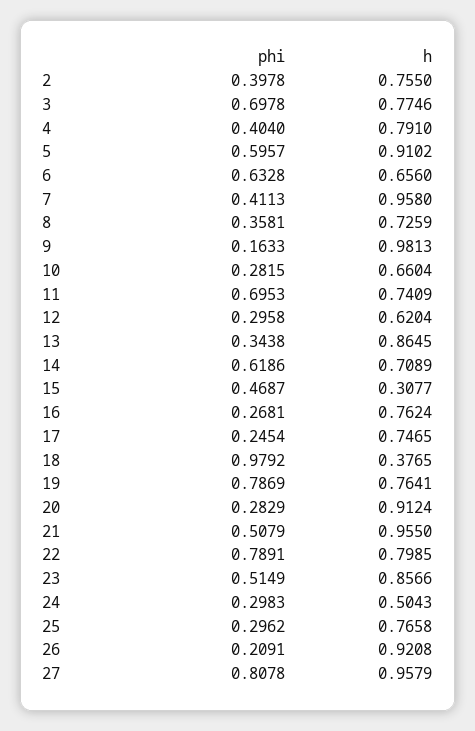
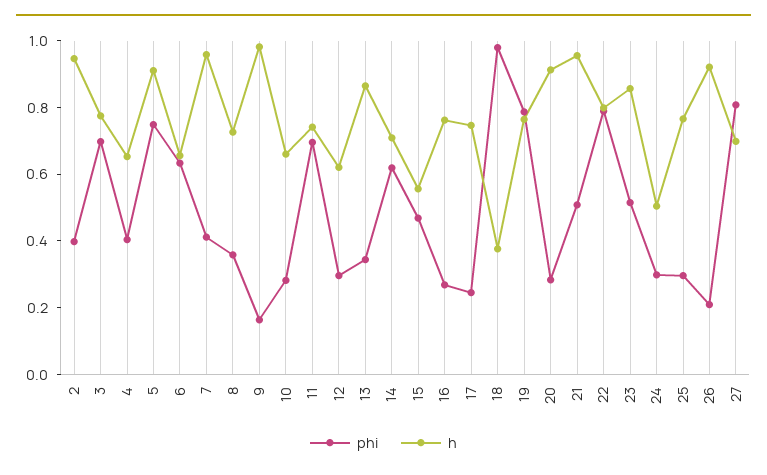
  {
    "phi": {
      "2": 0.3978,
      "3": 0.6978,
      "4": 0.404,
-     "5": 0.5957,
+     "5": 0.75,
      "6": 0.6328,
      "7": 0.4113,
      "8": 0.3581,
      "9": 0.1633,
      "10": 0.2815,
      "11": 0.6953,
      "12": 0.2958,
      "13": 0.3438,
      "14": 0.6186,
      "15": 0.4687,
      "16": 0.2681,
      "17": 0.2454,
      "18": 0.9792,
      "19": 0.7869,
      "20": 0.2829,
      "21": 0.5079,
      "22": 0.7891,
      "23": 0.5149,
      "24": 0.2983,
      "25": 0.2962,
      "26": 0.2091,
      "27": 0.8078
    },
    "h": {
-     "2": 0.755,
+     "2": 0.95,
      "3": 0.7746,
-     "4": 0.791,
+     "4": 0.65,
      "5": 0.9102,
      "6": 0.656,
      "7": 0.958,
      "8": 0.7259,
      "9": 0.9813,
      "10": 0.6604,
      "11": 0.7409,
      "12": 0.6204,
      "13": 0.8645,
      "14": 0.7089,
-     "15": 0.3077,
+     "15": 0.55,
      "16": 0.7624,
      "17": 0.7465,
      "18": 0.3765,
      "19": 0.7641,
      "20": 0.9124,
      "21": 0.955,
      "22": 0.7985,
      "23": 0.8566,
      "24": 0.5043,
      "25": 0.7658,
      "26": 0.9208,
-     "27": 0.9579
+     "27": 0.7
    }
  }

